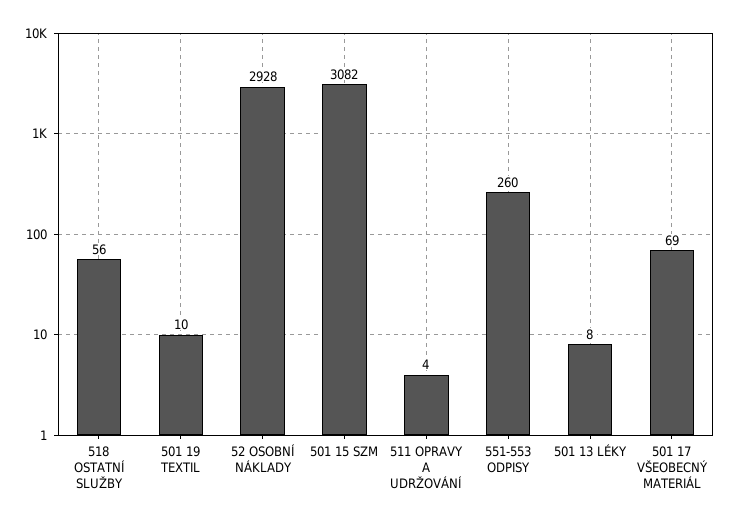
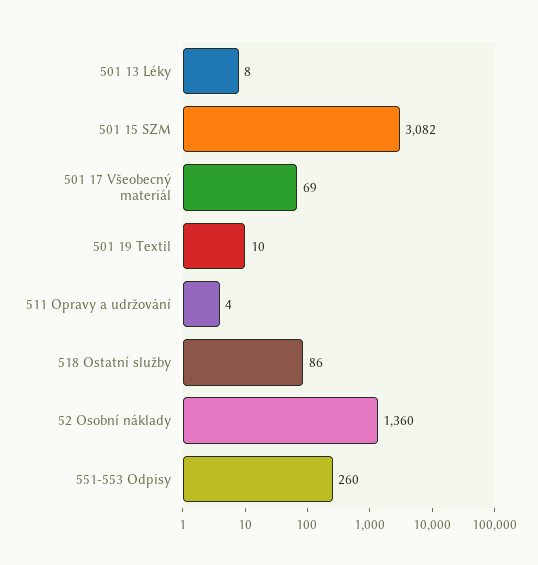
  {
-   "518 OSTATNÍ SLUŽBY": 56,
+   "518 OSTATNÍ SLUŽBY": 86,
    "501 19 TEXTIL": 10,
-   "52 OSOBNÍ NÁKLADY": 2928,
+   "52 OSOBNÍ NÁKLADY": 1360,
    "501 15 SZM": 3082,
    "511 OPRAVY A UDRŽOVÁNÍ": 4,
    "551-553 ODPISY": 260,
    "501 13 LÉKY": 8,
    "501 17 VŠEOBECNÝ MATERIÁL": 69
  }

